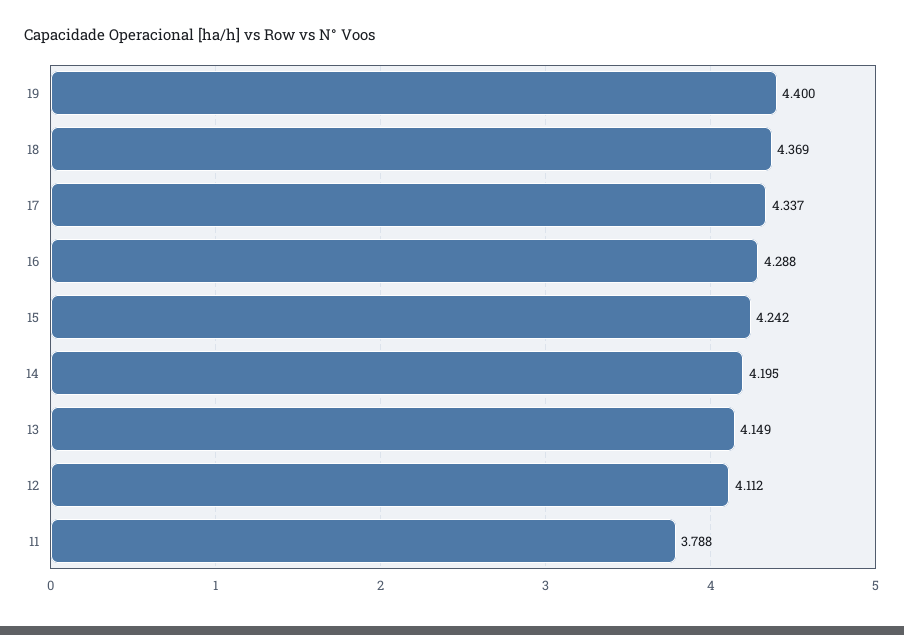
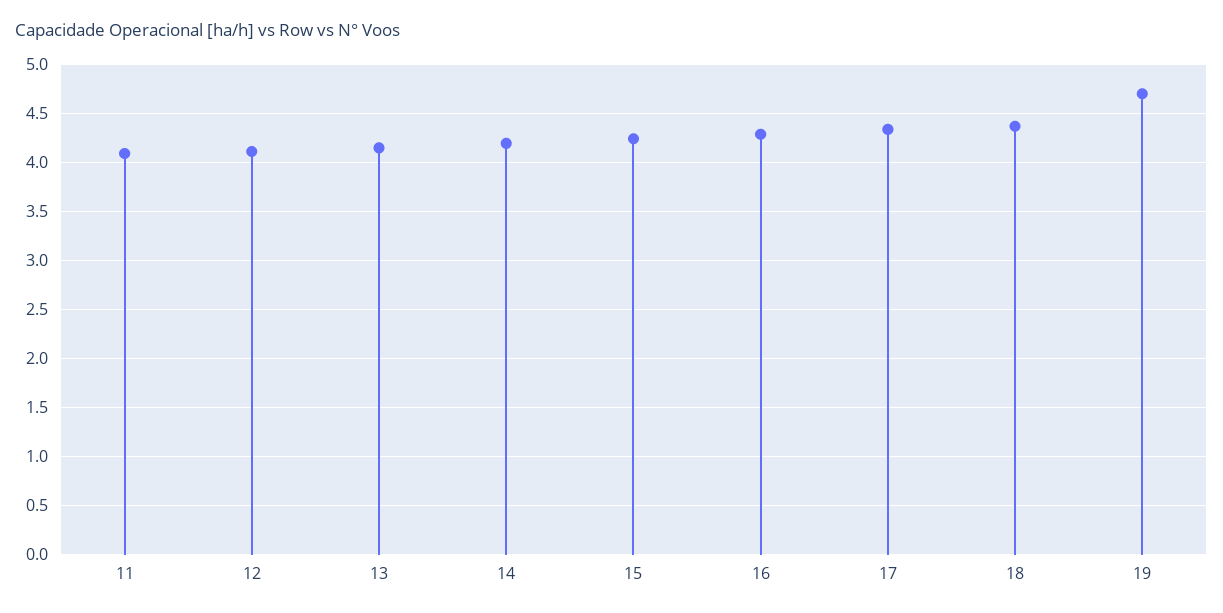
  {
-   "19": 4.4,
+   "19": 4.7,
    "18": 4.369,
    "17": 4.337,
    "16": 4.288,
    "15": 4.242,
    "14": 4.195,
    "13": 4.149,
    "12": 4.112,
-   "11": 3.788
+   "11": 4.1
  }

